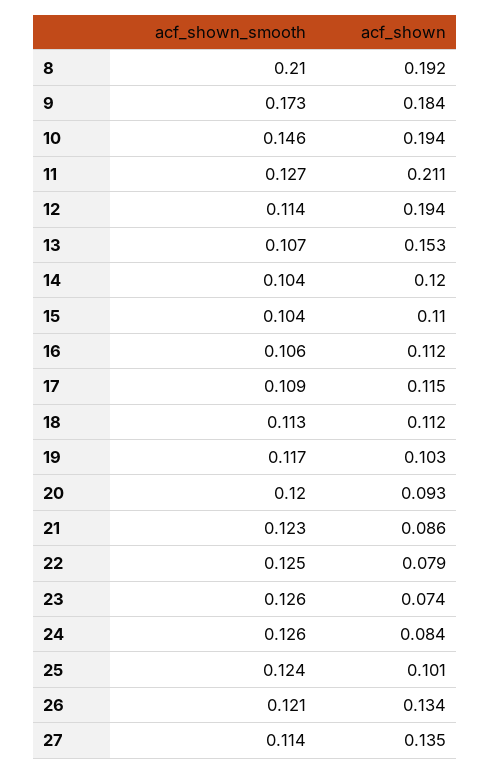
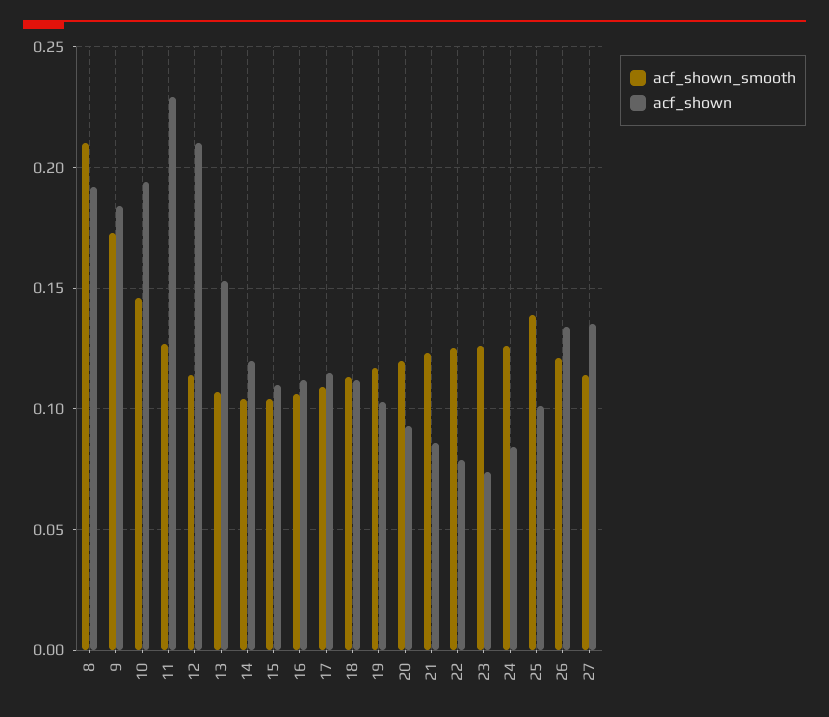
  {
    "acf_shown_smooth": {
      "8": 0.21,
      "9": 0.173,
      "10": 0.146,
      "11": 0.127,
      "12": 0.114,
      "13": 0.107,
      "14": 0.104,
      "15": 0.104,
      "16": 0.106,
      "17": 0.109,
      "18": 0.113,
      "19": 0.117,
      "20": 0.12,
      "21": 0.123,
      "22": 0.125,
      "23": 0.126,
      "24": 0.126,
-     "25": 0.124,
+     "25": 0.14,
      "26": 0.121,
      "27": 0.114
    },
    "acf_shown": {
      "8": 0.192,
      "9": 0.184,
      "10": 0.194,
-     "11": 0.211,
+     "11": 0.23,
-     "12": 0.194,
+     "12": 0.21,
      "13": 0.153,
      "14": 0.12,
      "15": 0.11,
      "16": 0.112,
      "17": 0.115,
      "18": 0.112,
      "19": 0.103,
      "20": 0.093,
      "21": 0.086,
      "22": 0.079,
      "23": 0.074,
      "24": 0.084,
      "25": 0.101,
      "26": 0.134,
      "27": 0.135
    }
  }

